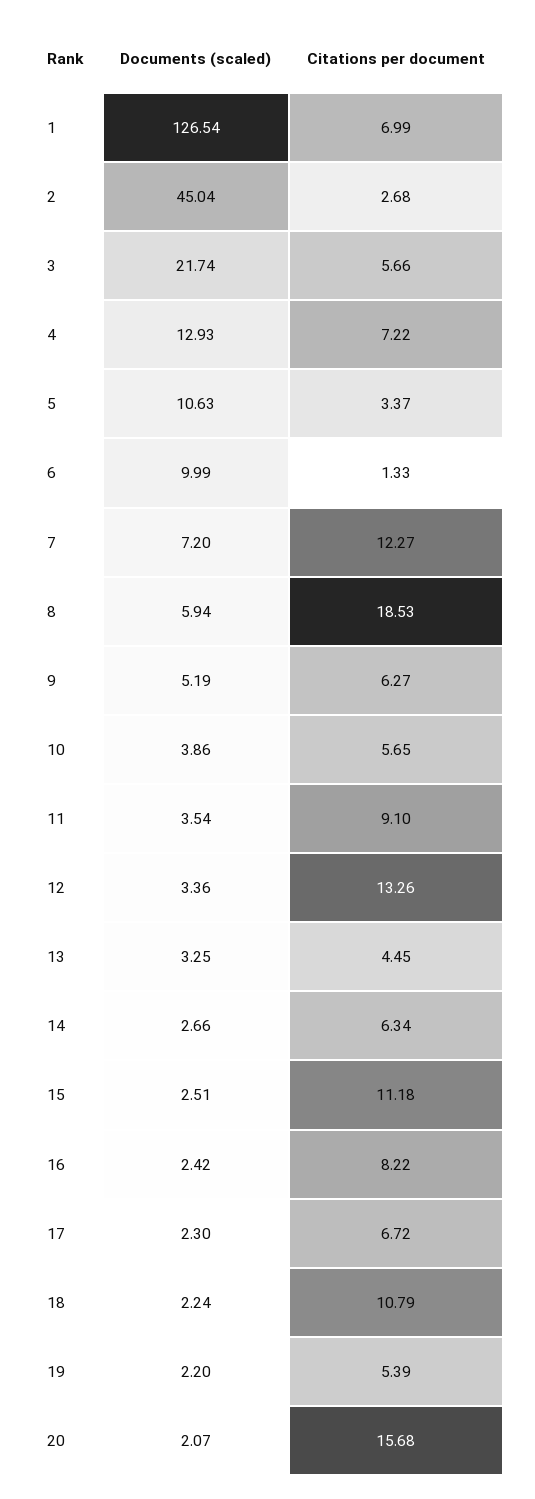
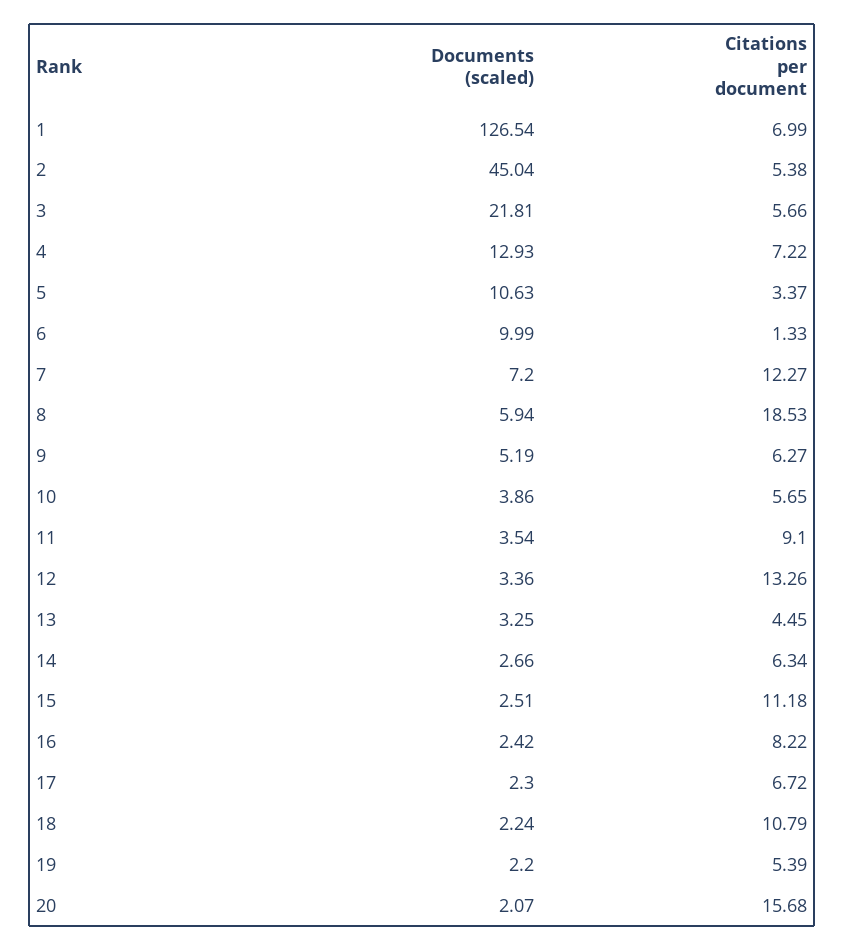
  {
    "Documents (scaled)": {
      "1": 126.54,
      "2": 45.04,
-     "3": 21.74,
+     "3": 21.81,
      "4": 12.93,
      "5": 10.63,
      "6": 9.99,
      "7": 7.2,
      "8": 5.94,
      "9": 5.19,
      "10": 3.86,
      "11": 3.54,
      "12": 3.36,
      "13": 3.25,
      "14": 2.66,
      "15": 2.51,
      "16": 2.42,
      "17": 2.3,
      "18": 2.24,
      "19": 2.2,
      "20": 2.07
    },
    "Citations per document": {
      "1": 6.99,
-     "2": 2.68,
+     "2": 5.38,
      "3": 5.66,
      "4": 7.22,
      "5": 3.37,
      "6": 1.33,
      "7": 12.27,
      "8": 18.53,
      "9": 6.27,
      "10": 5.65,
      "11": 9.1,
      "12": 13.26,
      "13": 4.45,
      "14": 6.34,
      "15": 11.18,
      "16": 8.22,
      "17": 6.72,
      "18": 10.79,
      "19": 5.39,
      "20": 15.68
    }
  }

